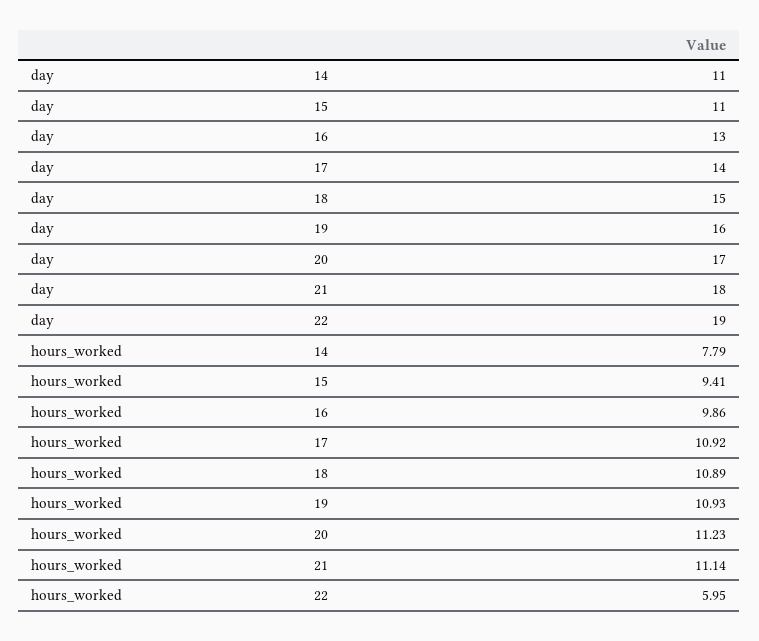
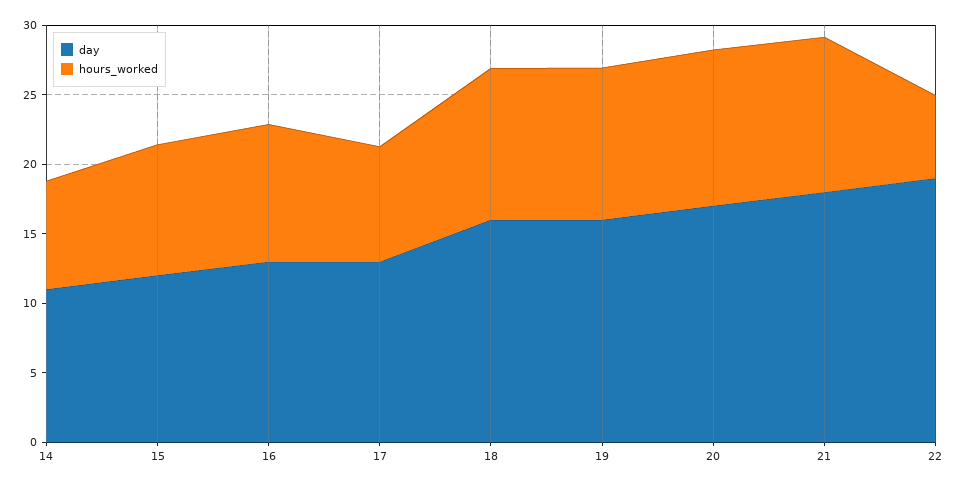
  {
    "day": {
      "14": 11,
-     "15": 11,
+     "15": 12,
      "16": 13,
-     "17": 14,
+     "17": 13,
-     "18": 15,
+     "18": 16,
      "19": 16,
      "20": 17,
      "21": 18,
      "22": 19
    },
    "hours_worked": {
      "14": 7.79,
      "15": 9.41,
      "16": 9.86,
-     "17": 10.92,
+     "17": 8,
      "18": 10.89,
      "19": 10.93,
      "20": 11.23,
      "21": 11.14,
      "22": 5.95
    }
  }

